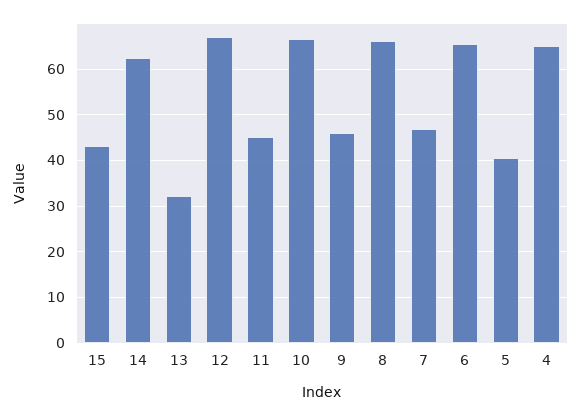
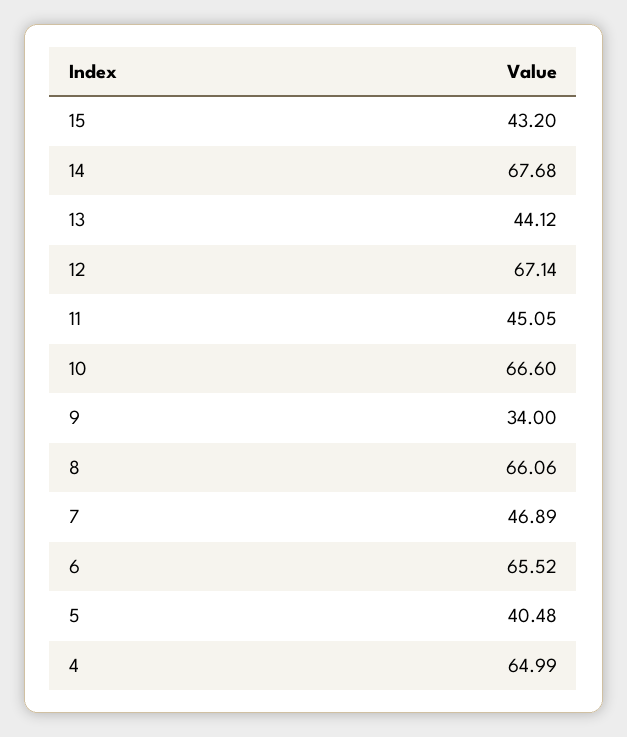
  {
    "15": 43.2,
-   "14": 62,
+   "14": 67.68,
-   "13": 32,
+   "13": 44.12,
    "12": 67.14,
    "11": 45.05,
    "10": 66.6,
-   "9": 46,
+   "9": 34,
    "8": 66.06,
    "7": 46.89,
    "6": 65.52,
    "5": 40.48,
    "4": 64.99
  }

